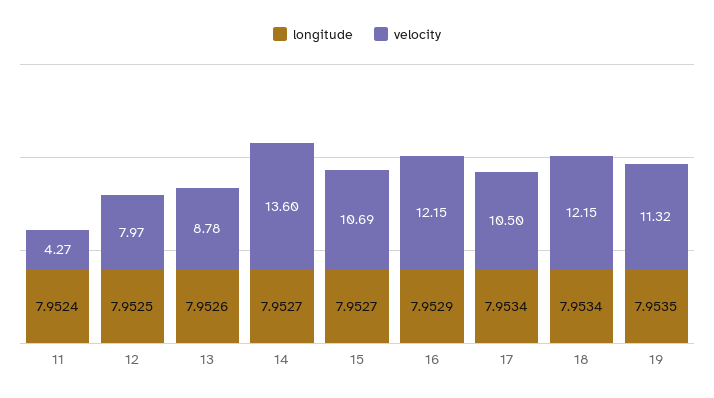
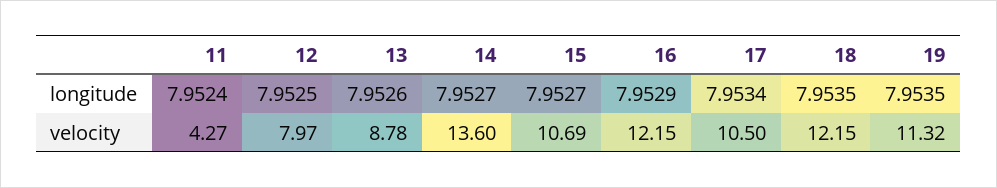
  {
    "longitude": {
      "11": 7.9524,
      "12": 7.9525,
      "13": 7.9526,
      "14": 7.9527,
      "15": 7.9527,
      "16": 7.9529,
      "17": 7.9534,
-     "18": 7.9534,
+     "18": 7.9535,
      "19": 7.9535
    },
    "velocity": {
      "11": 4.27,
      "12": 7.97,
      "13": 8.78,
      "14": 13.6,
      "15": 10.69,
      "16": 12.15,
      "17": 10.5,
      "18": 12.15,
      "19": 11.32
    }
  }

